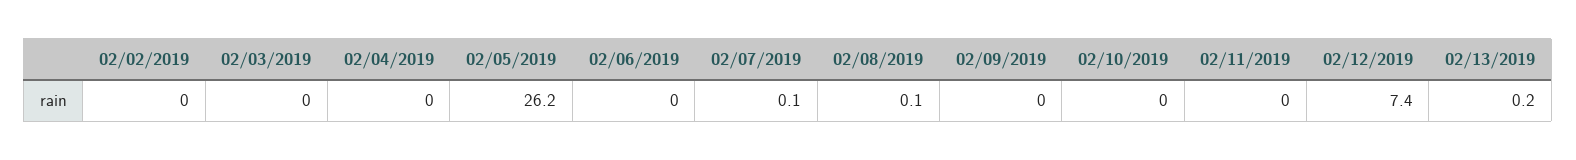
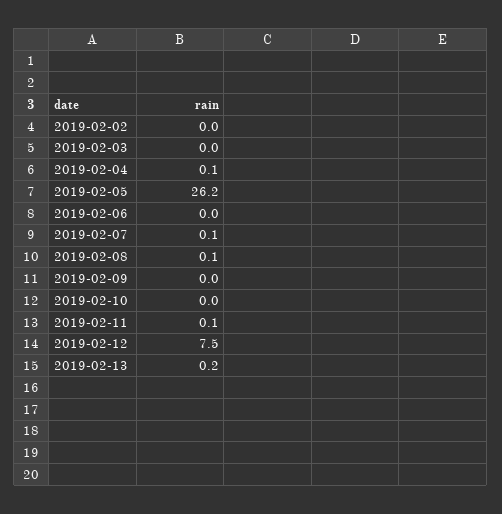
  {
    "02/02/2019": 0,
    "02/03/2019": 0,
-   "02/04/2019": 0,
+   "02/04/2019": 0.1,
    "02/05/2019": 26.2,
    "02/06/2019": 0,
    "02/07/2019": 0.1,
    "02/08/2019": 0.1,
    "02/09/2019": 0,
    "02/10/2019": 0,
-   "02/11/2019": 0,
+   "02/11/2019": 0.1,
-   "02/12/2019": 7.4,
+   "02/12/2019": 7.5,
    "02/13/2019": 0.2
  }

